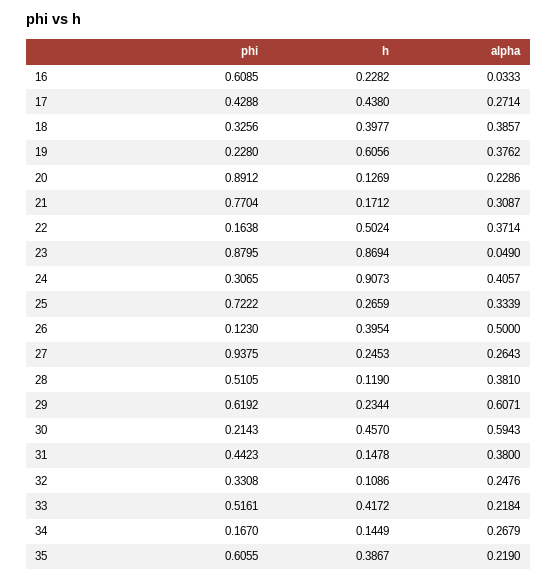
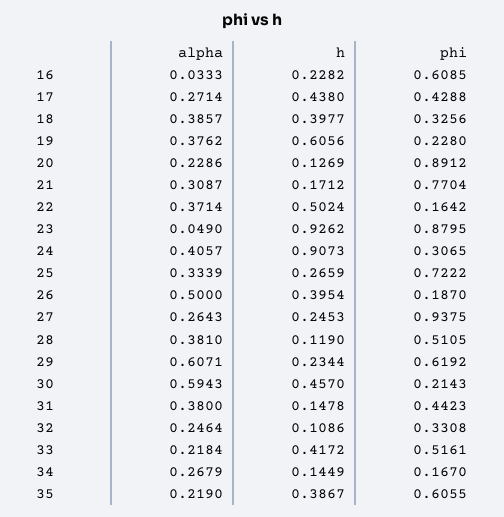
  {
    "phi": {
      "16": 0.6085,
      "17": 0.4288,
      "18": 0.3256,
      "19": 0.228,
      "20": 0.8912,
      "21": 0.7704,
-     "22": 0.1638,
+     "22": 0.1642,
      "23": 0.8795,
      "24": 0.3065,
      "25": 0.7222,
-     "26": 0.123,
+     "26": 0.187,
      "27": 0.9375,
      "28": 0.5105,
      "29": 0.6192,
      "30": 0.2143,
      "31": 0.4423,
      "32": 0.3308,
      "33": 0.5161,
      "34": 0.167,
      "35": 0.6055
    },
    "h": {
      "16": 0.2282,
      "17": 0.438,
      "18": 0.3977,
      "19": 0.6056,
      "20": 0.1269,
      "21": 0.1712,
      "22": 0.5024,
-     "23": 0.8694,
+     "23": 0.9262,
      "24": 0.9073,
      "25": 0.2659,
      "26": 0.3954,
      "27": 0.2453,
      "28": 0.119,
      "29": 0.2344,
      "30": 0.457,
      "31": 0.1478,
      "32": 0.1086,
      "33": 0.4172,
      "34": 0.1449,
      "35": 0.3867
    },
    "alpha": {
      "16": 0.0333,
      "17": 0.2714,
      "18": 0.3857,
      "19": 0.3762,
      "20": 0.2286,
      "21": 0.3087,
      "22": 0.3714,
      "23": 0.049,
      "24": 0.4057,
      "25": 0.3339,
      "26": 0.5,
      "27": 0.2643,
      "28": 0.381,
      "29": 0.6071,
      "30": 0.5943,
      "31": 0.38,
-     "32": 0.2476,
+     "32": 0.2464,
      "33": 0.2184,
      "34": 0.2679,
      "35": 0.219
    }
  }

